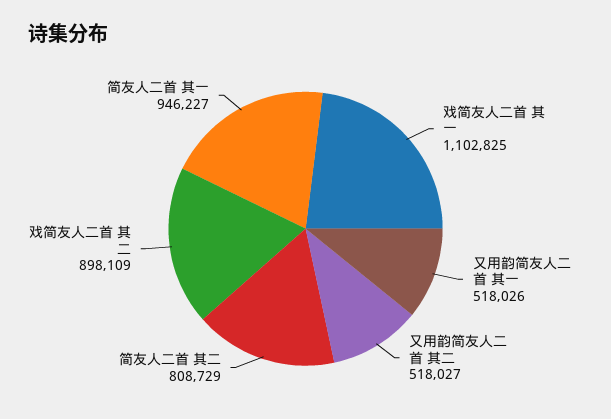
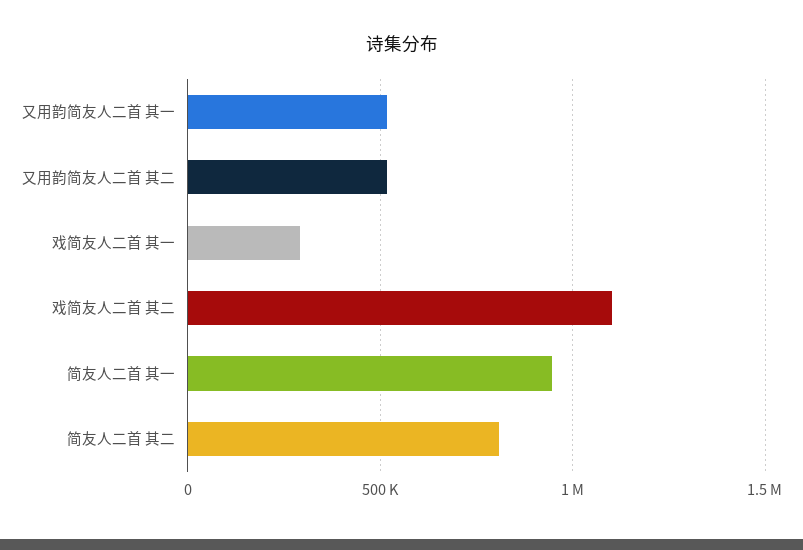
  {
-   "戏简友人二首 其一": 1102825,
+   "戏简友人二首 其一": 300000,
    "又用韵简友人二首 其一": 518026,
    "又用韵简友人二首 其二": 518027,
    "简友人二首 其二": 808729,
-   "戏简友人二首 其二": 898109,
+   "戏简友人二首 其二": 1100000,
    "简友人二首 其一": 946227
  }

